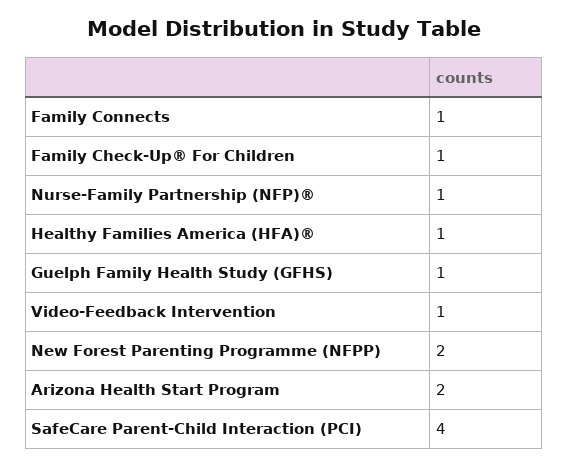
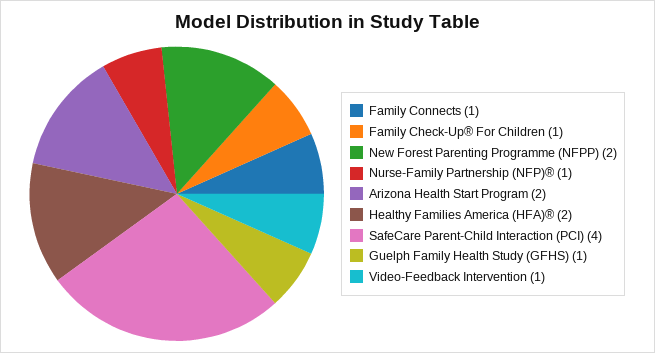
  {
    "Family Connects": 1,
    "Family Check-Up® For Children": 1,
    "Nurse-Family Partnership (NFP)®": 1,
-   "Healthy Families America (HFA)®": 1,
+   "Healthy Families America (HFA)®": 2,
    "Guelph Family Health Study (GFHS)": 1,
    "Video-Feedback Intervention": 1,
    "New Forest Parenting Programme (NFPP)": 2,
    "Arizona Health Start Program": 2,
    "SafeCare Parent-Child Interaction (PCI)": 4
  }

